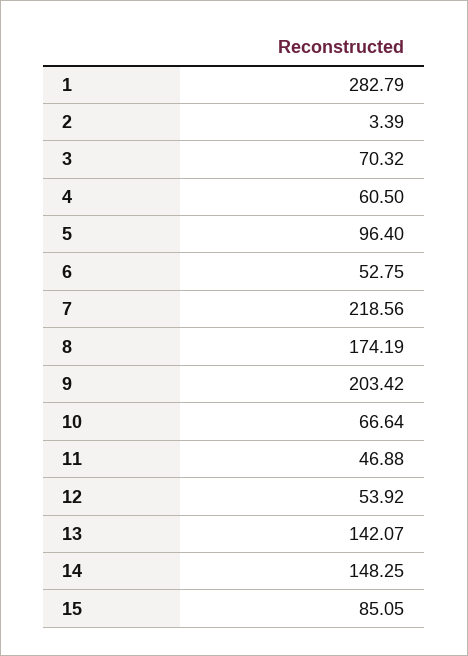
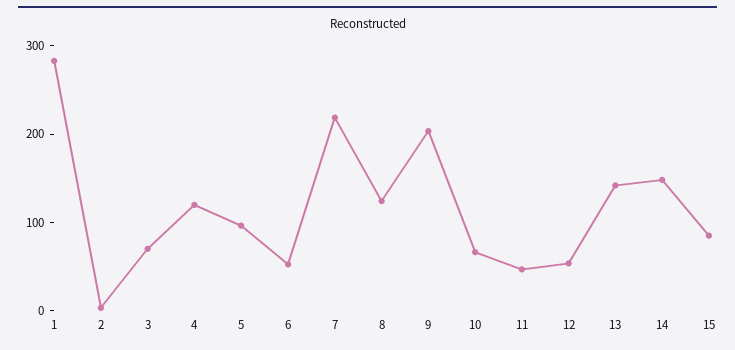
  {
    "1": 282.79,
    "2": 3.39,
    "3": 70.32,
-   "4": 60.5,
+   "4": 120,
    "5": 96.4,
    "6": 52.75,
    "7": 218.56,
-   "8": 174.19,
+   "8": 120,
    "9": 203.42,
    "10": 66.64,
    "11": 46.88,
    "12": 53.92,
    "13": 142.07,
    "14": 148.25,
    "15": 85.05
  }

